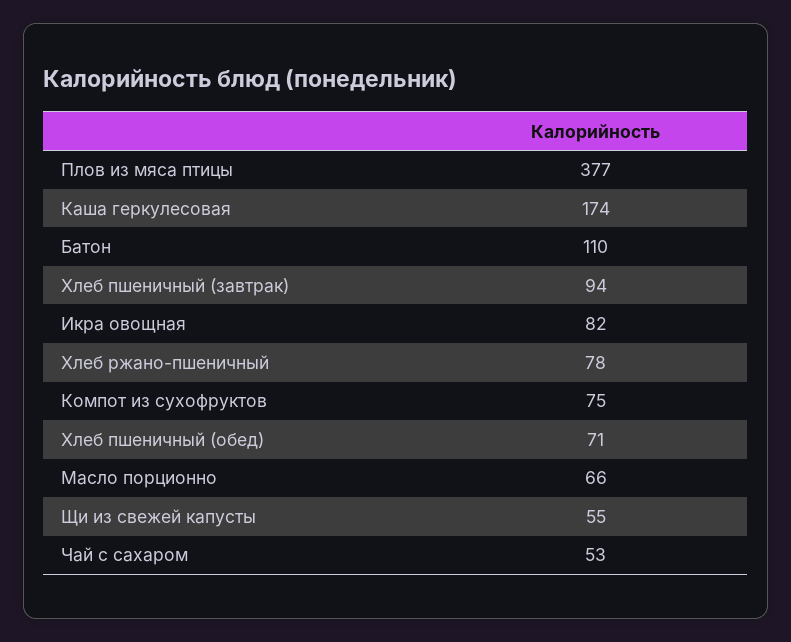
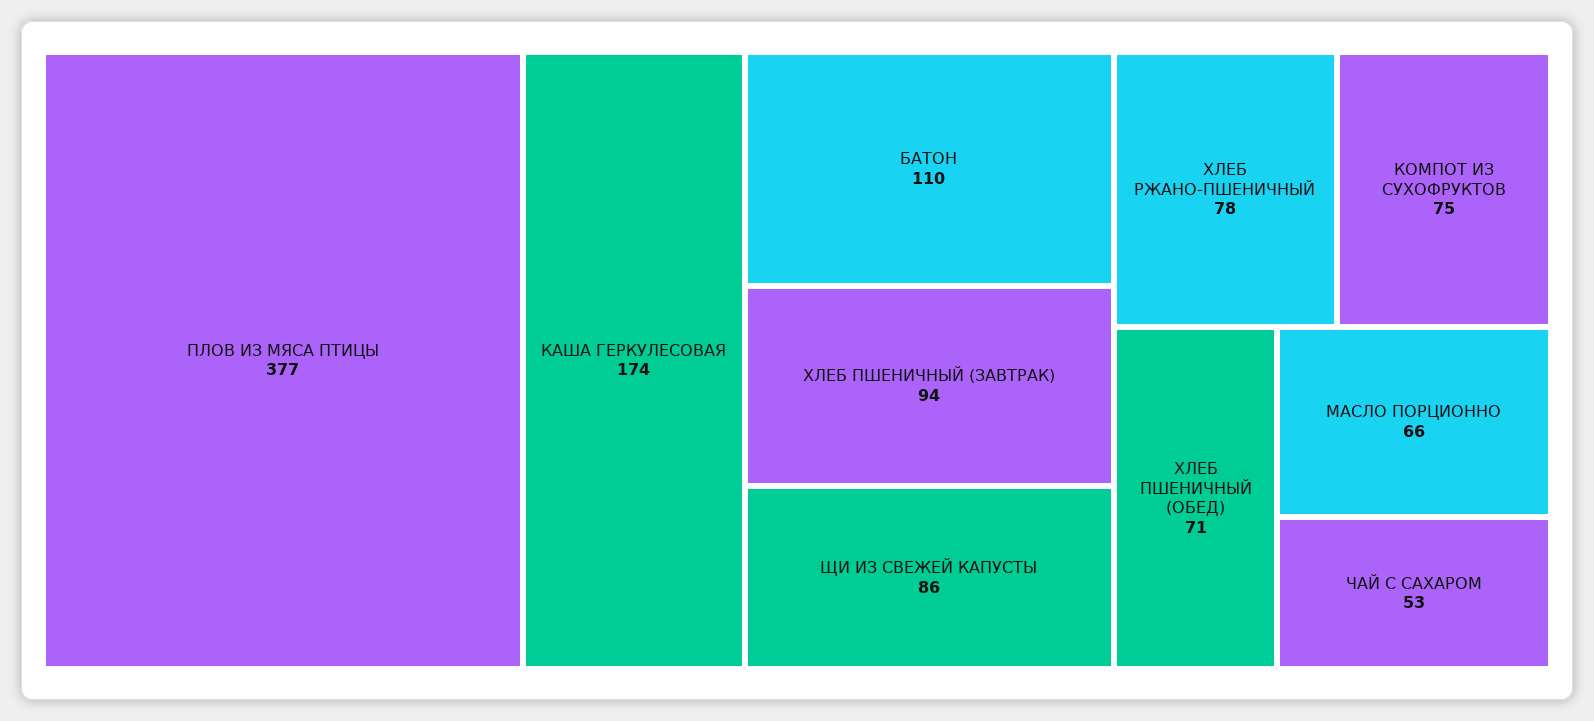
  {
    "Плов из мяса птицы": 377,
    "Каша геркулесовая": 174,
    "Батон": 110,
    "Хлеб пшеничный (завтрак)": 94,
-   "Икра овощная": 82,
    "Хлеб ржано-пшеничный": 78,
    "Компот из сухофруктов": 75,
    "Хлеб пшеничный (обед)": 71,
    "Масло порционно": 66,
-   "Щи из свежей капусты": 55,
+   "Щи из свежей капусты": 86,
    "Чай с сахаром": 53
  }

